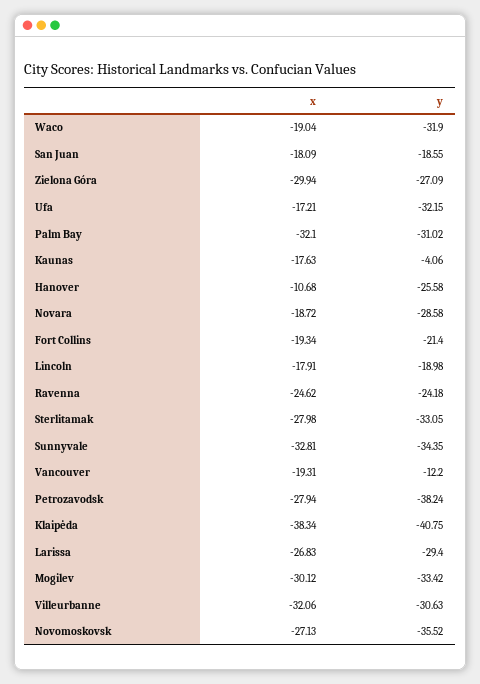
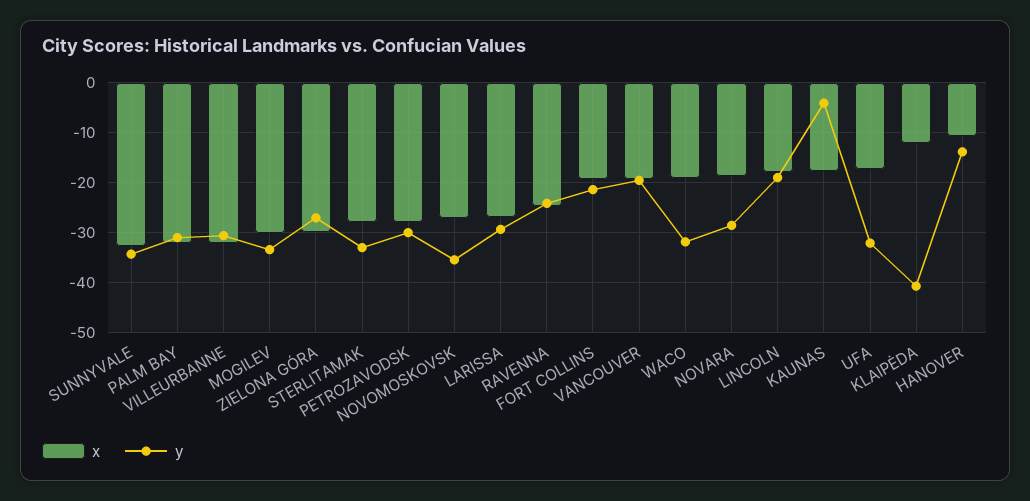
  {
    "x": {
      "Waco": -19.04,
-     "San Juan": -18.09,
      "Zielona Góra": -29.94,
      "Ufa": -17.21,
      "Palm Bay": -32.1,
      "Kaunas": -17.63,
      "Hanover": -10.68,
      "Novara": -18.72,
      "Fort Collins": -19.34,
      "Lincoln": -17.91,
      "Ravenna": -24.62,
      "Sterlitamak": -27.98,
      "Sunnyvale": -32.81,
      "Vancouver": -19.31,
      "Petrozavodsk": -27.94,
-     "Klaipėda": -38.34,
+     "Klaipėda": -12,
      "Larissa": -26.83,
      "Mogilev": -30.12,
      "Villeurbanne": -32.06,
      "Novomoskovsk": -27.13
    },
    "y": {
      "Waco": -31.9,
-     "San Juan": -18.55,
      "Zielona Góra": -27.09,
      "Ufa": -32.15,
      "Palm Bay": -31.02,
      "Kaunas": -4.06,
-     "Hanover": -25.58,
+     "Hanover": -14,
      "Novara": -28.58,
      "Fort Collins": -21.4,
      "Lincoln": -18.98,
      "Ravenna": -24.18,
      "Sterlitamak": -33.05,
      "Sunnyvale": -34.35,
-     "Vancouver": -12.2,
+     "Vancouver": -20,
-     "Petrozavodsk": -38.24,
+     "Petrozavodsk": -30,
      "Klaipėda": -40.75,
      "Larissa": -29.4,
      "Mogilev": -33.42,
      "Villeurbanne": -30.63,
      "Novomoskovsk": -35.52
    }
  }

